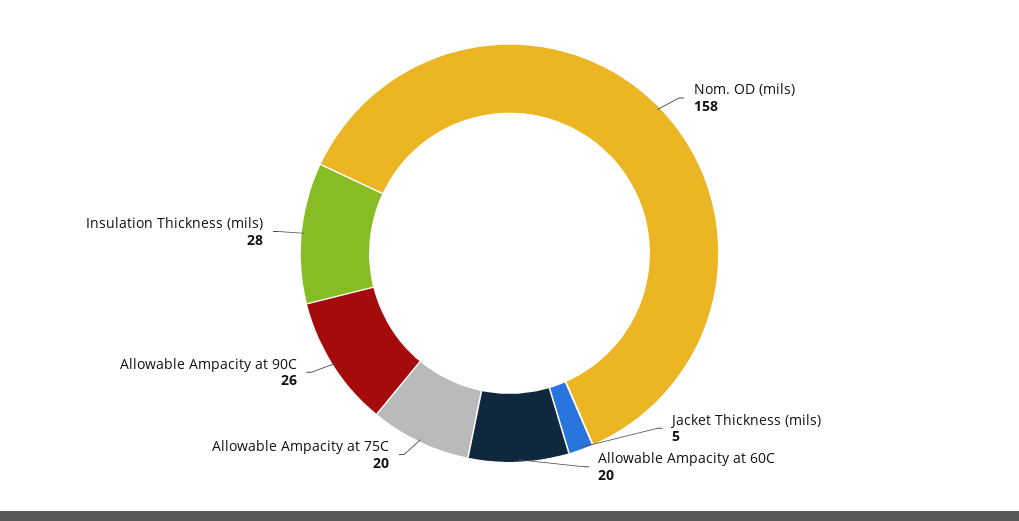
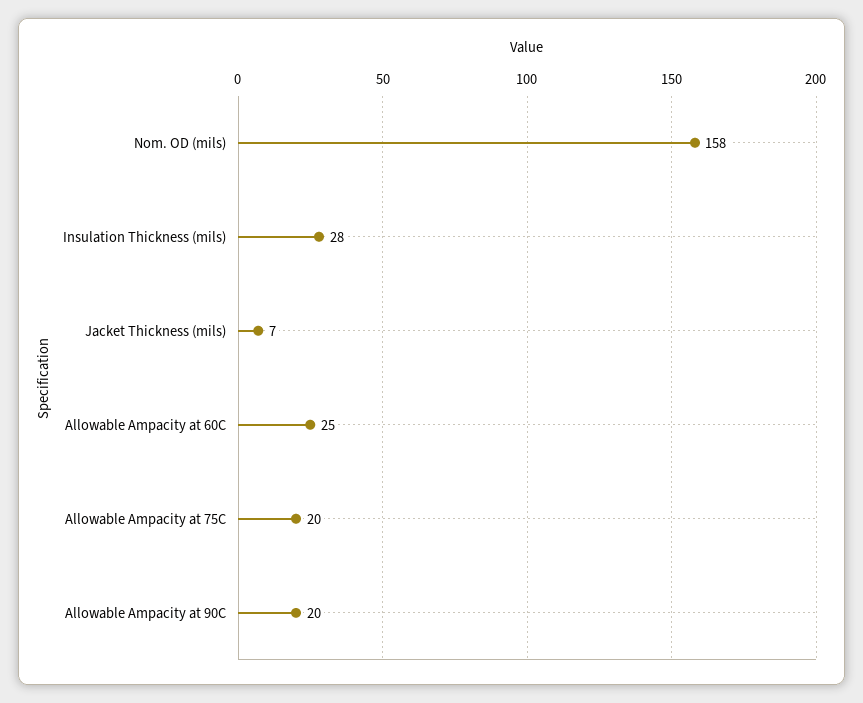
  {
    "Nom. OD (mils)": 158,
-   "Jacket Thickness (mils)": 5,
+   "Jacket Thickness (mils)": 7,
-   "Allowable Ampacity at 60C": 20,
+   "Allowable Ampacity at 60C": 25,
    "Allowable Ampacity at 75C": 20,
-   "Allowable Ampacity at 90C": 26,
+   "Allowable Ampacity at 90C": 20,
    "Insulation Thickness (mils)": 28
  }

